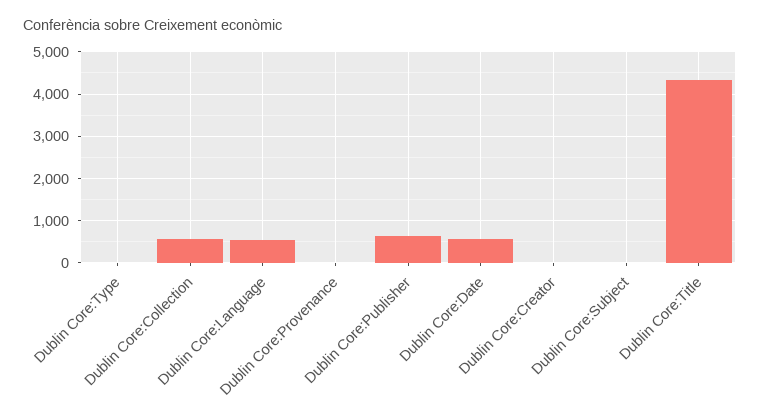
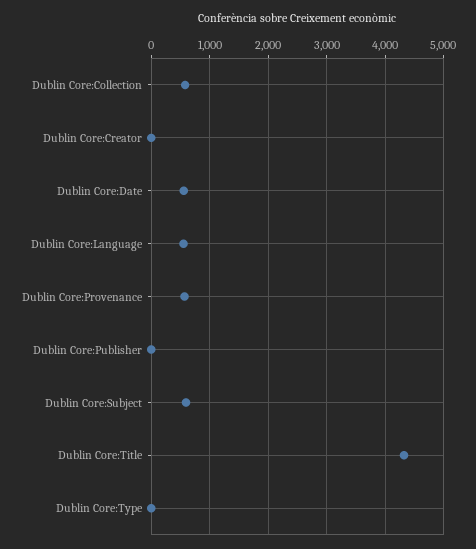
  {
    "Dublin Core:Type": 0,
    "Dublin Core:Collection": 600,
    "Dublin Core:Language": 600,
-   "Dublin Core:Provenance": 0,
+   "Dublin Core:Provenance": 600,
-   "Dublin Core:Publisher": 600,
+   "Dublin Core:Publisher": 0,
    "Dublin Core:Date": 600,
    "Dublin Core:Creator": 0,
-   "Dublin Core:Subject": 0,
+   "Dublin Core:Subject": 600,
    "Dublin Core:Title": 4400
  }

